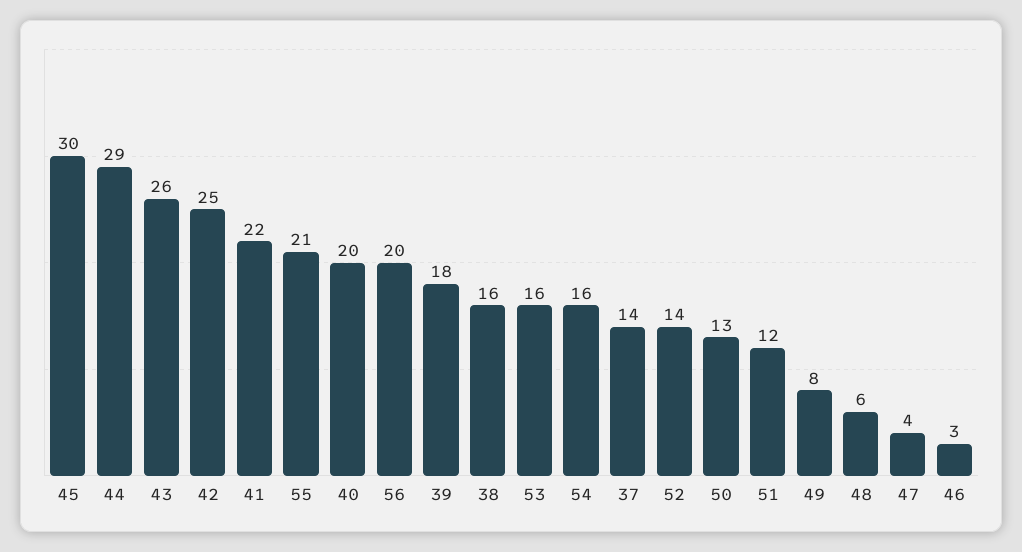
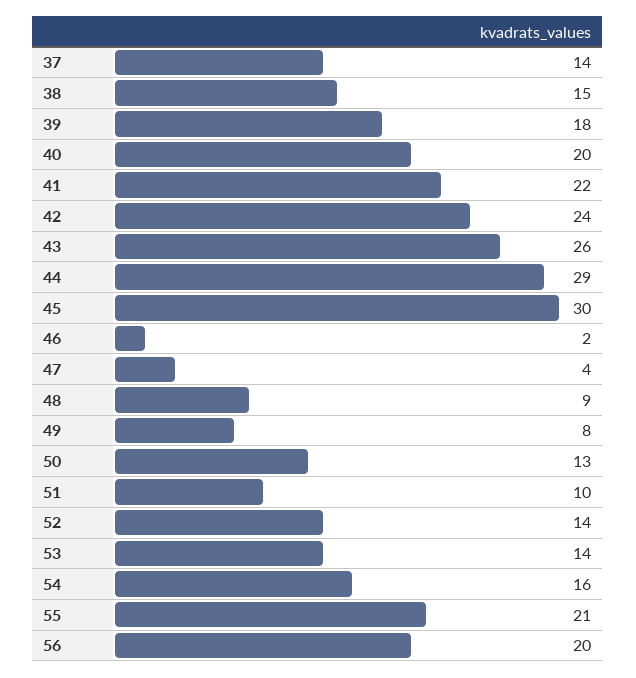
  {
    "45": 30,
    "44": 29,
    "43": 26,
-   "42": 25,
+   "42": 24,
    "41": 22,
    "55": 21,
    "40": 20,
    "56": 20,
    "39": 18,
-   "38": 16,
+   "38": 15,
-   "53": 16,
+   "53": 14,
    "54": 16,
    "37": 14,
    "52": 14,
    "50": 13,
-   "51": 12,
+   "51": 10,
    "49": 8,
-   "48": 6,
+   "48": 9,
    "47": 4,
-   "46": 3
+   "46": 2
  }

